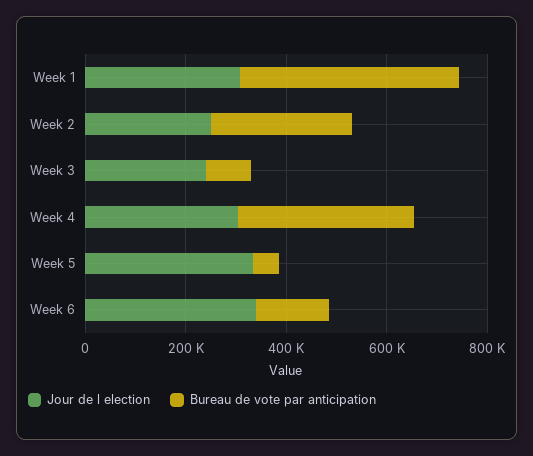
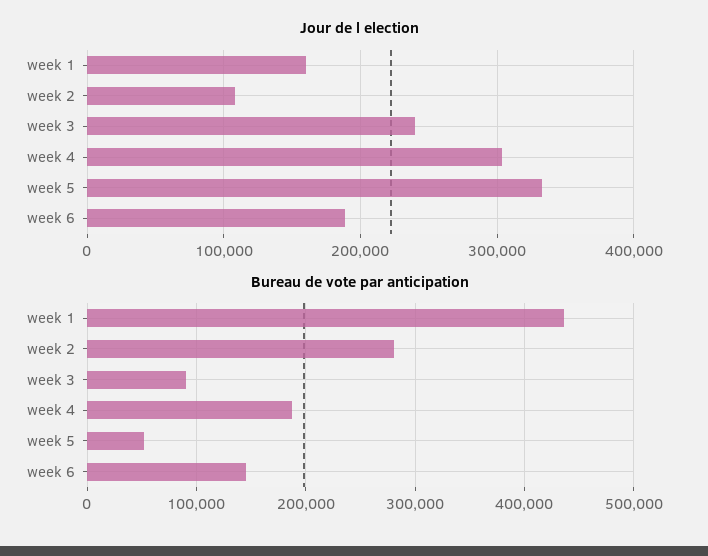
  {
    "Jour de l election": {
-     "Week 1": 300000,
+     "Week 1": 160000,
-     "Week 2": 250000,
+     "Week 2": 110000,
      "Week 3": 240000,
      "Week 4": 300000,
      "Week 5": 330000,
-     "Week 6": 350000
+     "Week 6": 190000
    },
    "Bureau de vote par anticipation": {
      "Week 1": 440000,
      "Week 2": 280000,
      "Week 3": 90000,
-     "Week 4": 350000,
+     "Week 4": 190000,
      "Week 5": 50000,
      "Week 6": 150000
    }
  }

